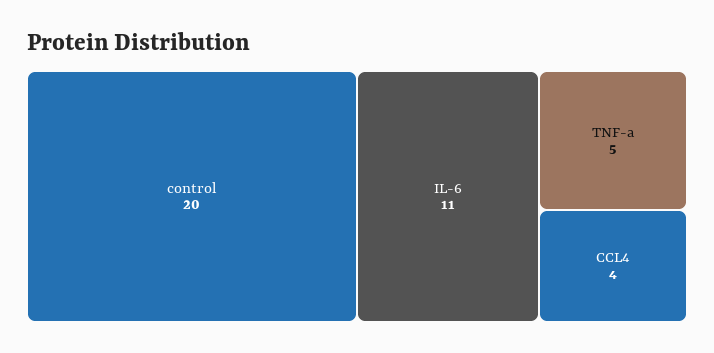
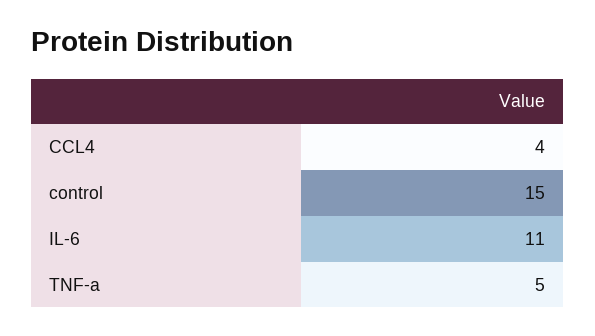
  {
-   "control": 20,
+   "control": 15,
    "IL-6": 11,
    "TNF-a": 5,
    "CCL4": 4
  }

